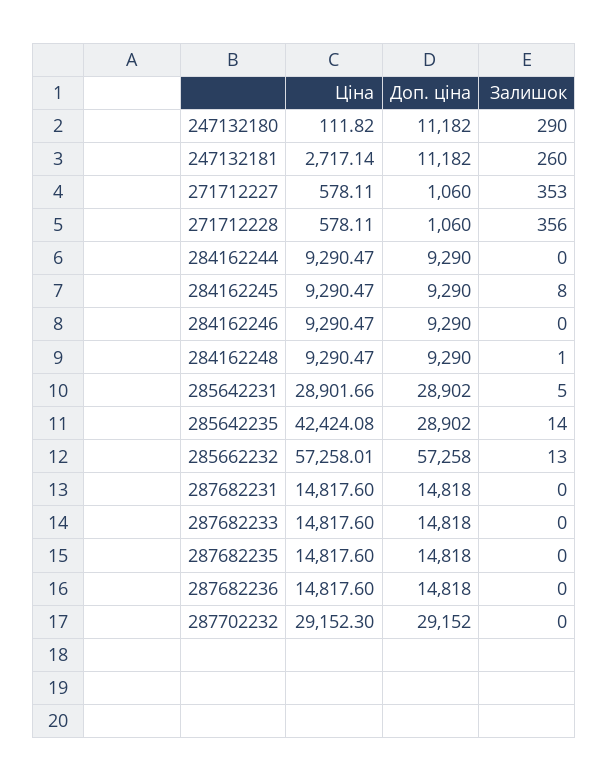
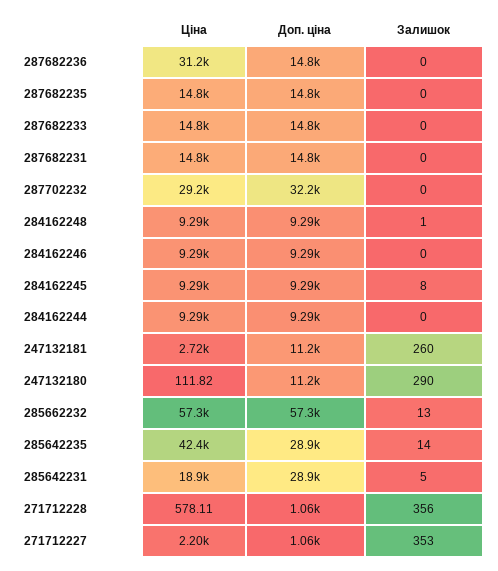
  {
    "Ціна": {
      "247132180": 111.82,
      "247132181": 2717.14,
-     "271712227": 578.11,
+     "271712227": 2200,
      "271712228": 578.11,
      "284162244": 9290.47,
      "284162245": 9290.47,
      "284162246": 9290.47,
      "284162248": 9290.47,
-     "285642231": 28901.66,
+     "285642231": 18900,
      "285642235": 42424.08,
      "285662232": 57258.01,
      "287682231": 14817.6,
      "287682233": 14817.6,
      "287682235": 14817.6,
-     "287682236": 14817.6,
+     "287682236": 31200,
      "287702232": 29152.3
    },
    "Доп. ціна": {
      "247132180": 11182,
      "247132181": 11182,
      "271712227": 1060,
      "271712228": 1060,
      "284162244": 9290,
      "284162245": 9290,
      "284162246": 9290,
      "284162248": 9290,
      "285642231": 28902,
      "285642235": 28902,
      "285662232": 57258,
      "287682231": 14818,
      "287682233": 14818,
      "287682235": 14818,
      "287682236": 14818,
-     "287702232": 29152
+     "287702232": 32200
    },
    "Залишок": {
      "247132180": 290,
      "247132181": 260,
      "271712227": 353,
      "271712228": 356,
      "284162244": 0,
      "284162245": 8,
      "284162246": 0,
      "284162248": 1,
      "285642231": 5,
      "285642235": 14,
      "285662232": 13,
      "287682231": 0,
      "287682233": 0,
      "287682235": 0,
      "287682236": 0,
      "287702232": 0
    }
  }

